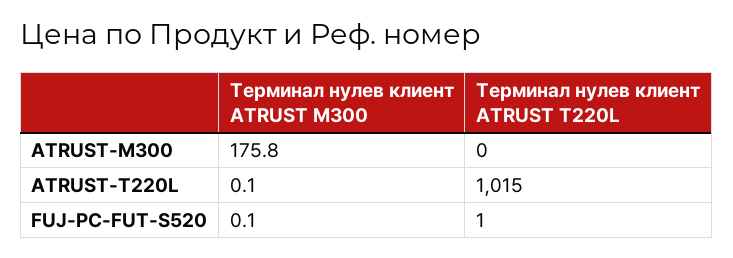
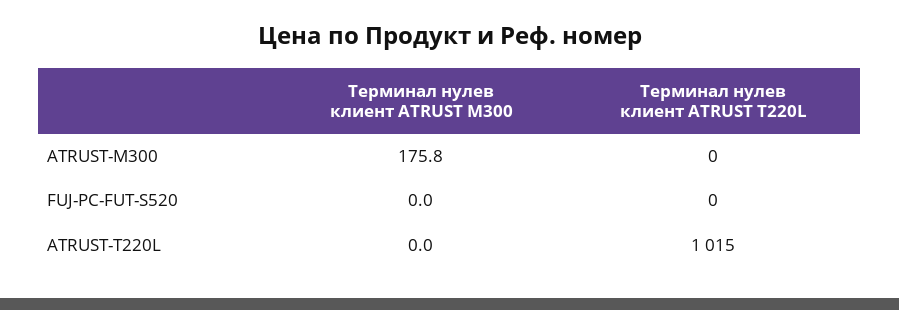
  {
    "Терминал нулев клиент ATRUST M300": {
      "ATRUST-M300": 175.8,
-     "ATRUST-T220L": 0.1,
+     "ATRUST-T220L": 0,
-     "FUJ-PC-FUT-S520": 0.1
+     "FUJ-PC-FUT-S520": 0
    },
    "Терминал нулев клиент ATRUST T220L": {
      "ATRUST-M300": 0,
      "ATRUST-T220L": 1015,
-     "FUJ-PC-FUT-S520": 1
+     "FUJ-PC-FUT-S520": 0
    }
  }

